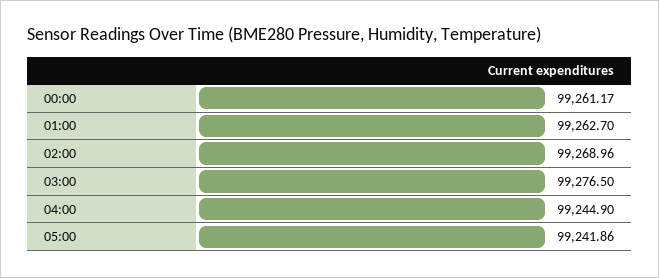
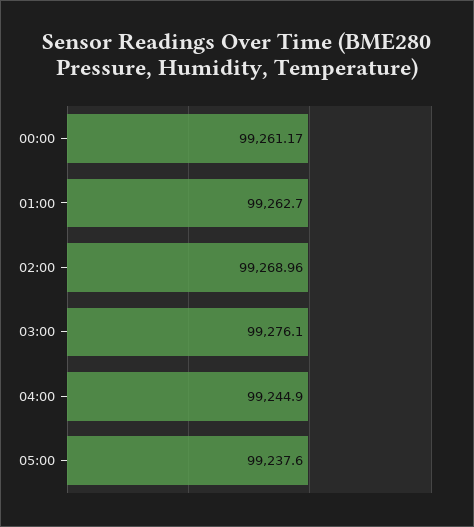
  {
    "00:00": 99261.17,
    "01:00": 99262.7,
    "02:00": 99268.96,
-   "03:00": 99276.5,
+   "03:00": 99276.1,
    "04:00": 99244.9,
-   "05:00": 99241.86
+   "05:00": 99237.6
  }

